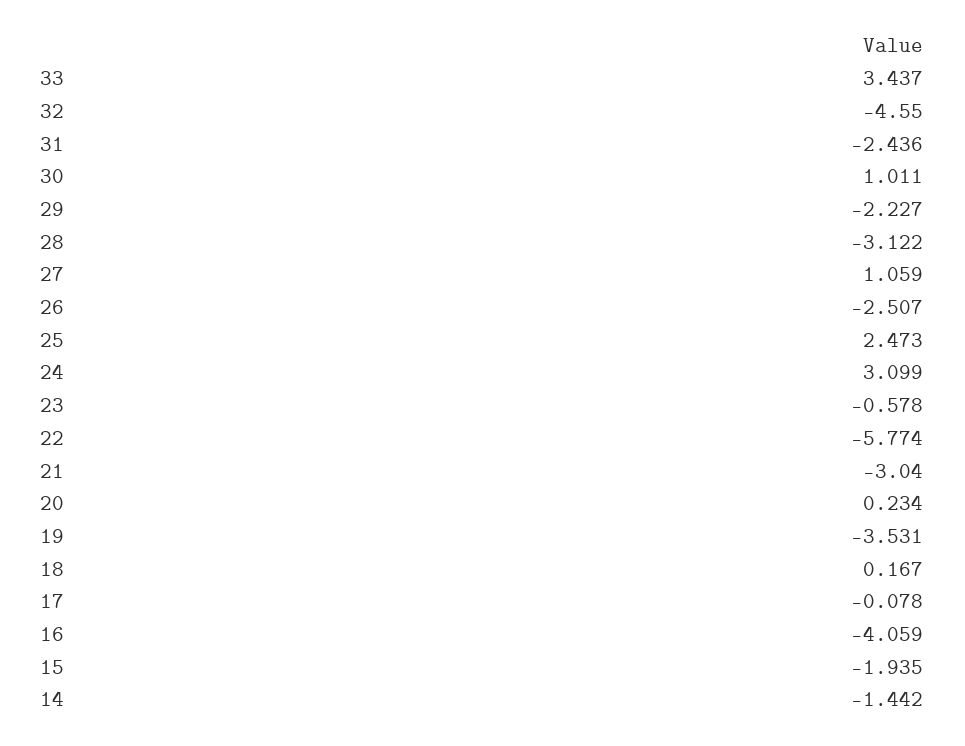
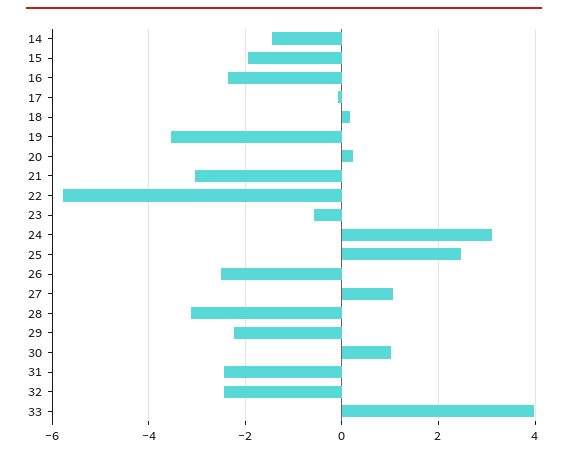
  {
-   "33": 3.437,
+   "33": 4,
-   "32": -4.55,
+   "32": -2.4,
    "31": -2.436,
    "30": 1.011,
    "29": -2.227,
    "28": -3.122,
    "27": 1.059,
    "26": -2.507,
    "25": 2.473,
    "24": 3.099,
    "23": -0.578,
    "22": -5.774,
    "21": -3.04,
    "20": 0.234,
    "19": -3.531,
    "18": 0.167,
    "17": -0.078,
-   "16": -4.059,
+   "16": -2.4,
    "15": -1.935,
    "14": -1.442
  }

